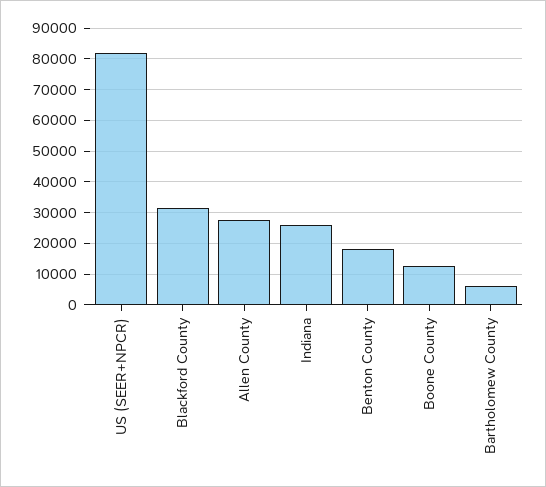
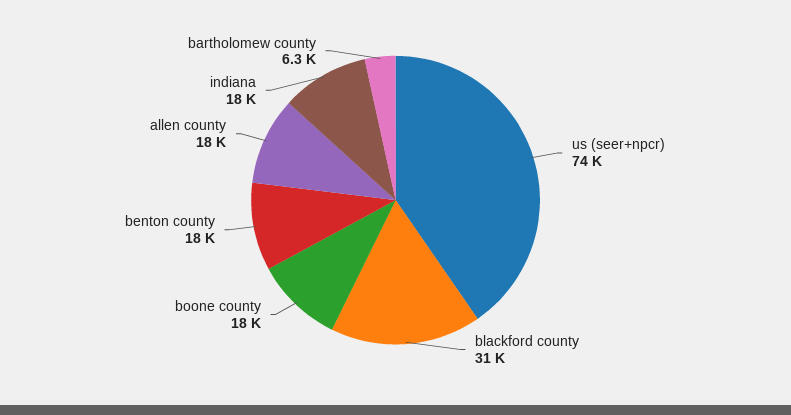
  {
-   "US (SEER+NPCR)": 82000,
+   "US (SEER+NPCR)": 74000,
    "Blackford County": 31000,
-   "Allen County": 28000,
+   "Allen County": 18000,
-   "Indiana": 26000,
+   "Indiana": 18000,
    "Benton County": 18000,
-   "Boone County": 12000,
+   "Boone County": 18000,
    "Bartholomew County": 6300
  }

